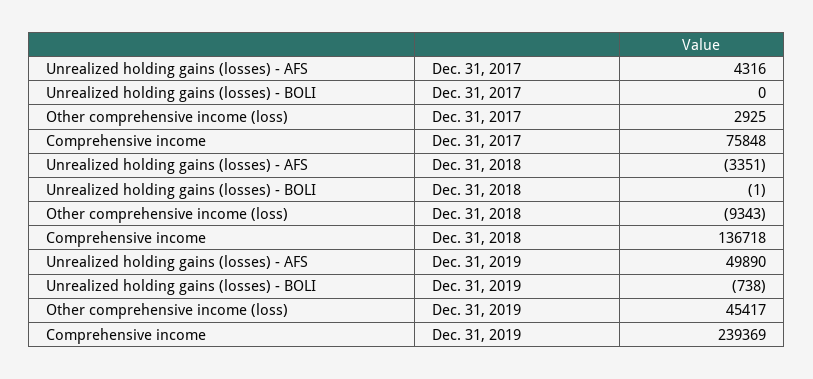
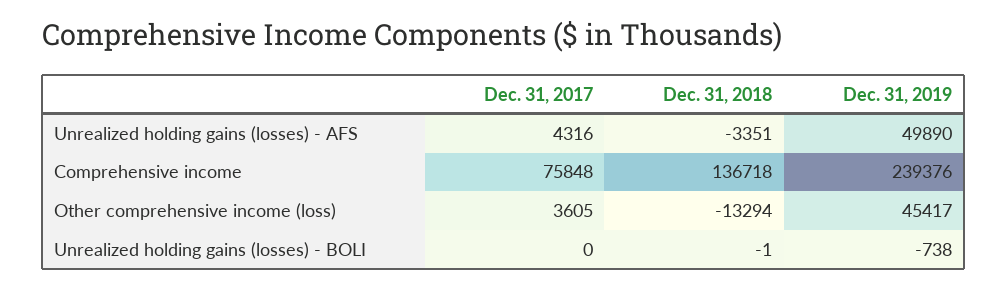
  {
    "Unrealized holding gains (losses) - AFS": {
      "Dec. 31, 2017": 4316,
      "Dec. 31, 2018": -3351,
      "Dec. 31, 2019": 49890
    },
    "Unrealized holding gains (losses) - BOLI": {
      "Dec. 31, 2017": 0,
      "Dec. 31, 2018": -1,
      "Dec. 31, 2019": -738
    },
    "Other comprehensive income (loss)": {
-     "Dec. 31, 2017": 2925,
+     "Dec. 31, 2017": 3605,
-     "Dec. 31, 2018": -9343,
+     "Dec. 31, 2018": -13294,
      "Dec. 31, 2019": 45417
    },
    "Comprehensive income": {
      "Dec. 31, 2017": 75848,
      "Dec. 31, 2018": 136718,
-     "Dec. 31, 2019": 239369
+     "Dec. 31, 2019": 239376
    }
  }

